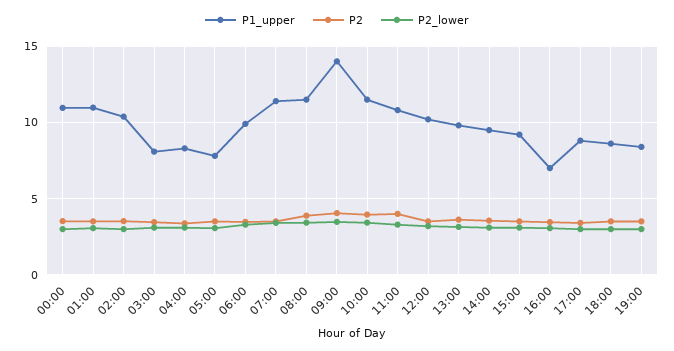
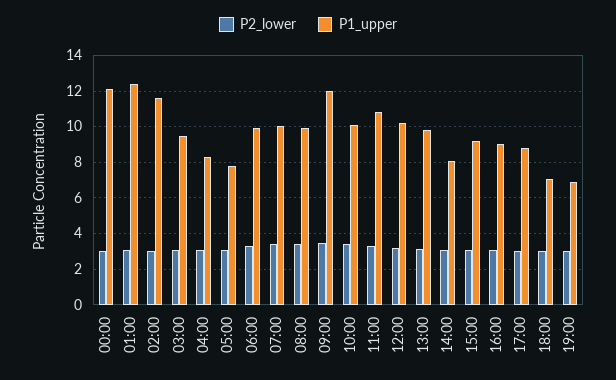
  {
    "P1_upper": {
-     "00:00": 11,
+     "00:00": 12,
-     "01:00": 11,
+     "01:00": 12.5,
-     "02:00": 10.5,
+     "02:00": 11.5,
-     "03:00": 8,
+     "03:00": 9.5,
      "04:00": 8.5,
      "05:00": 8,
      "06:00": 10,
-     "07:00": 11.5,
+     "07:00": 10,
-     "08:00": 11.5,
+     "08:00": 10,
-     "09:00": 14,
+     "09:00": 12,
-     "10:00": 11.5,
+     "10:00": 10,
      "11:00": 11,
      "12:00": 10,
      "13:00": 10,
-     "14:00": 9.5,
+     "14:00": 8,
      "15:00": 9,
-     "16:00": 7,
+     "16:00": 9,
      "17:00": 9,
-     "18:00": 8.5,
+     "18:00": 7,
-     "19:00": 8.5
+     "19:00": 7
    },
-   "P2": {
-     "00:00": 3.5,
-     "01:00": 3.5,
-     "02:00": 3.5,
-     "03:00": 3.5,
-     "04:00": 3.5,
-     "05:00": 3.5,
-     "06:00": 3.5,
-     "07:00": 3.5,
-     "08:00": 4,
-     "09:00": 4,
-     "10:00": 4,
-     "11:00": 4,
-     "12:00": 3.5,
-     "13:00": 3.5,
-     "14:00": 3.5,
-     "15:00": 3.5,
-     "16:00": 3.5,
-     "17:00": 3.5,
-     "18:00": 3.5,
-     "19:00": 3.5
-   },
    "P2_lower": {
      "00:00": 3,
      "01:00": 3,
      "02:00": 3,
      "03:00": 3,
      "04:00": 3,
      "05:00": 3,
      "06:00": 3.5,
      "07:00": 3.5,
      "08:00": 3.5,
      "09:00": 3.5,
      "10:00": 3.5,
      "11:00": 3.5,
      "12:00": 3,
      "13:00": 3,
      "14:00": 3,
      "15:00": 3,
      "16:00": 3,
      "17:00": 3,
      "18:00": 3,
      "19:00": 3
    }
  }

